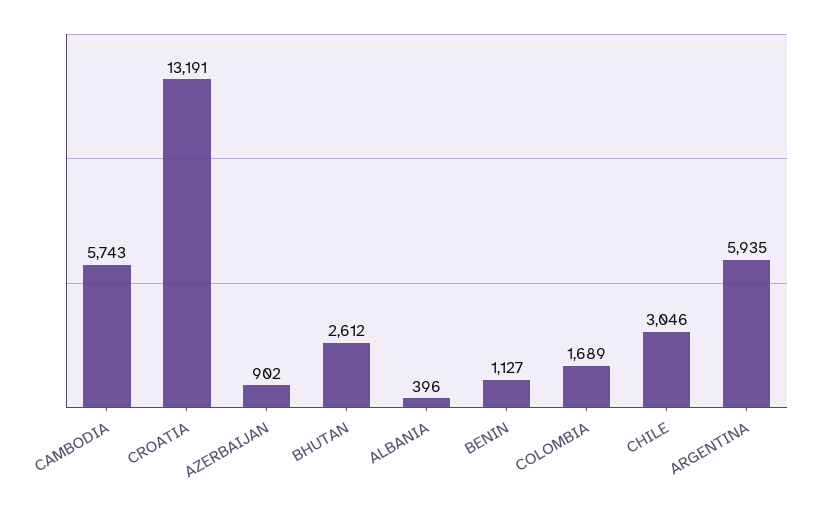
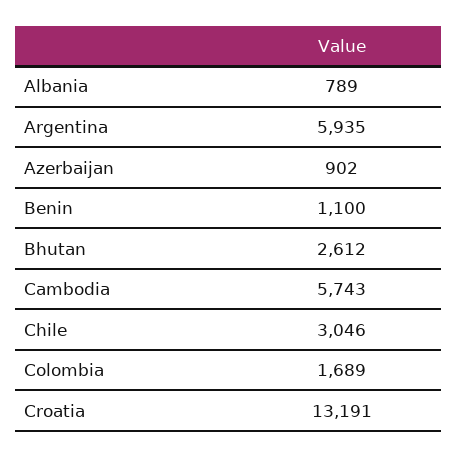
  {
    "CAMBODIA": 5743,
    "CROATIA": 13191,
    "AZERBAIJAN": 902,
    "BHUTAN": 2612,
-   "ALBANIA": 396,
+   "ALBANIA": 789,
-   "BENIN": 1127,
+   "BENIN": 1100,
    "COLOMBIA": 1689,
    "CHILE": 3046,
    "ARGENTINA": 5935
  }

